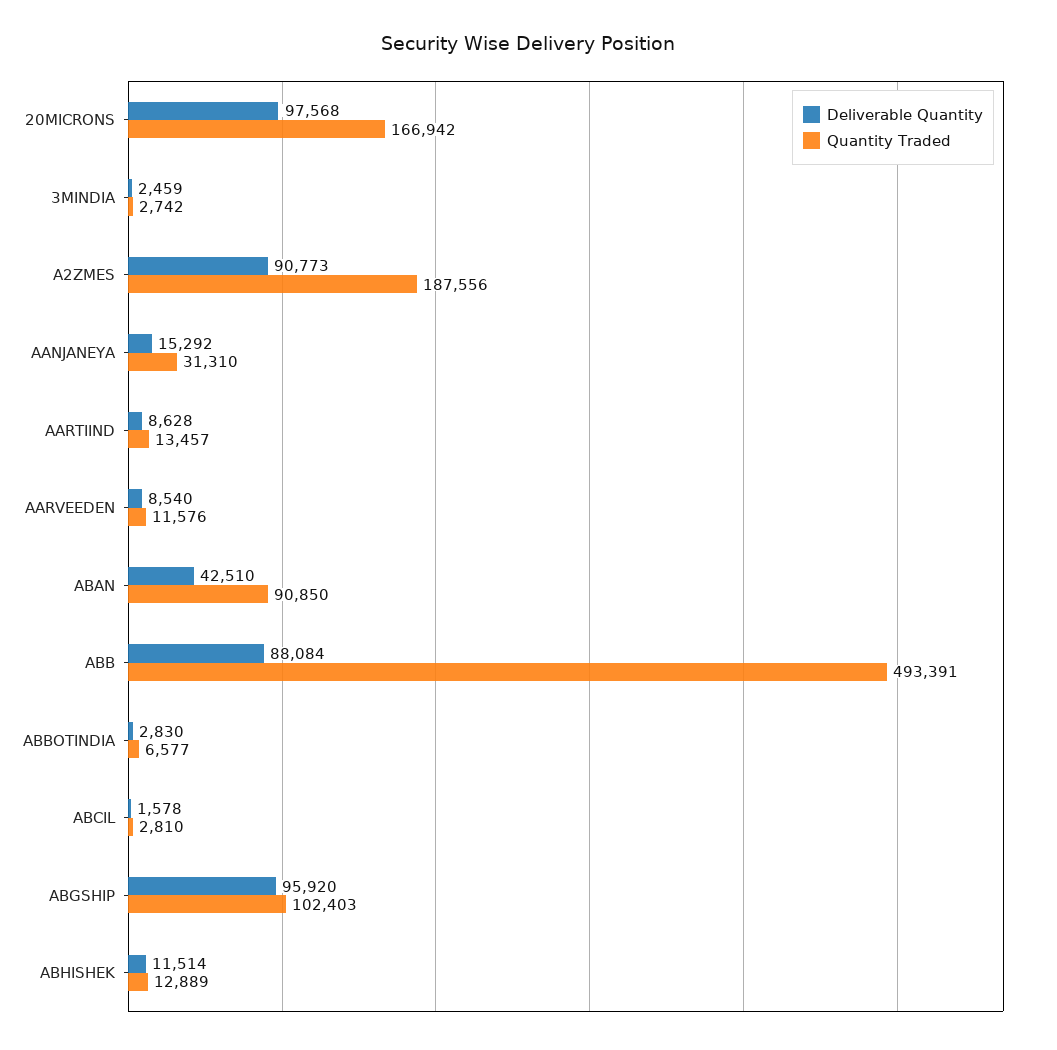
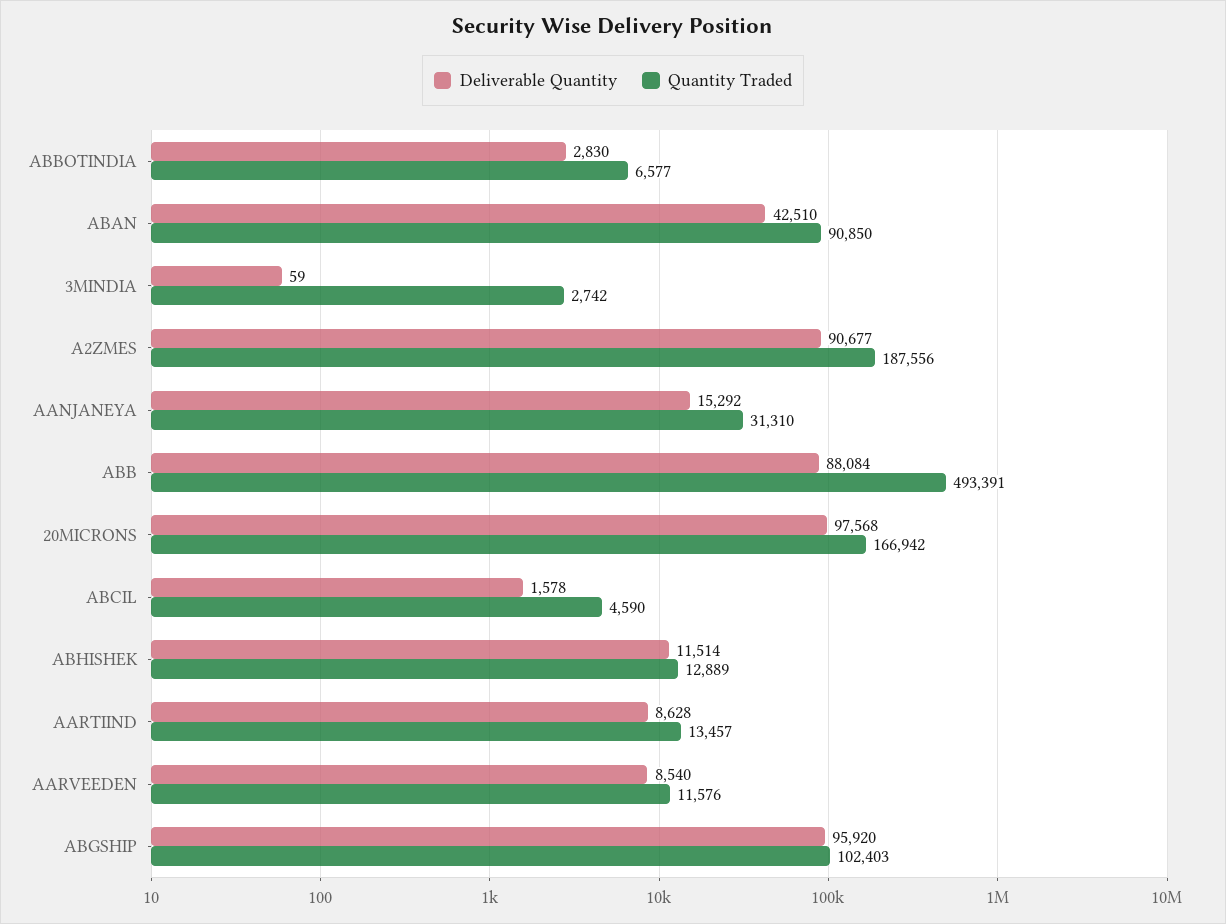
  {
    "Deliverable Quantity": {
      "20MICRONS": 97568,
-     "3MINDIA": 2459,
+     "3MINDIA": 59,
-     "A2ZMES": 90773,
+     "A2ZMES": 90677,
      "AANJANEYA": 15292,
      "AARTIIND": 8628,
      "AARVEEDEN": 8540,
      "ABAN": 42510,
      "ABB": 88084,
      "ABBOTINDIA": 2830,
      "ABCIL": 1578,
      "ABGSHIP": 95920,
      "ABHISHEK": 11514
    },
    "Quantity Traded": {
      "20MICRONS": 166942,
      "3MINDIA": 2742,
      "A2ZMES": 187556,
      "AANJANEYA": 31310,
      "AARTIIND": 13457,
      "AARVEEDEN": 11576,
      "ABAN": 90850,
      "ABB": 493391,
      "ABBOTINDIA": 6577,
-     "ABCIL": 2810,
+     "ABCIL": 4590,
      "ABGSHIP": 102403,
      "ABHISHEK": 12889
    }
  }

